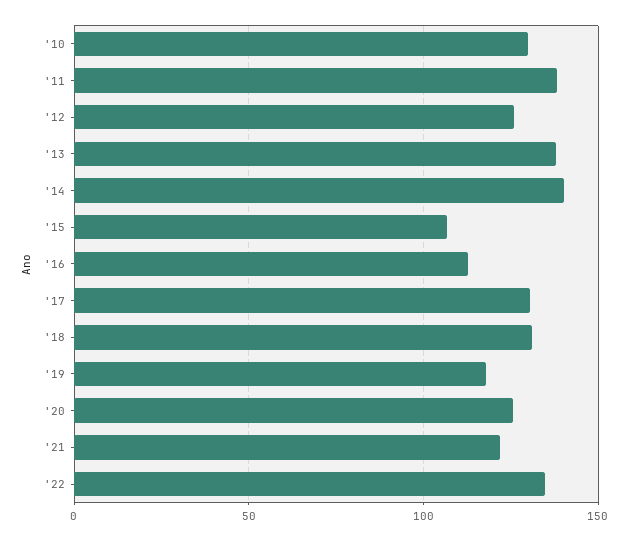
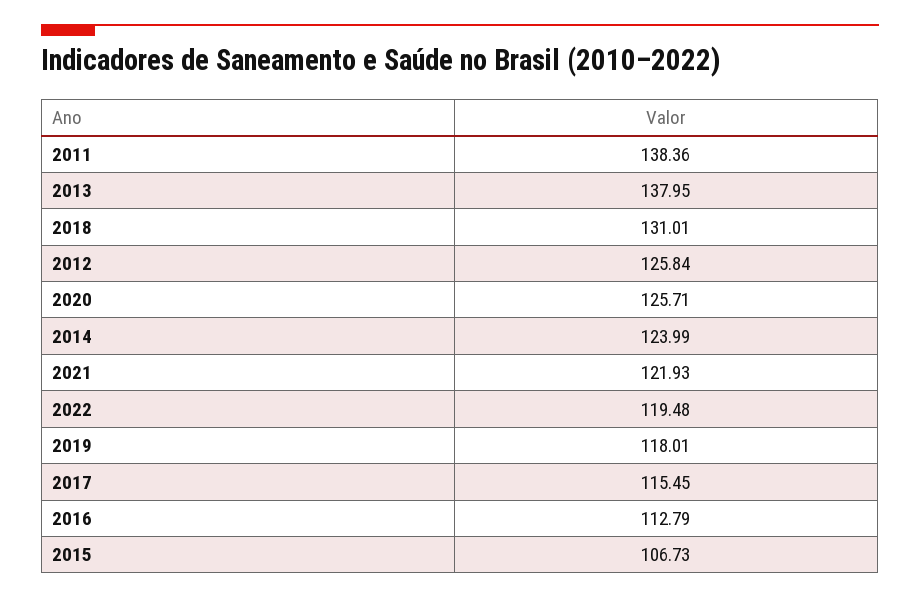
  {
-   "'10": 130,
    "'11": 138.36,
    "'12": 125.84,
    "'13": 137.95,
-   "'14": 140,
+   "'14": 123.99,
    "'15": 106.73,
    "'16": 112.79,
-   "'17": 130,
+   "'17": 115.45,
    "'18": 131.01,
    "'19": 118.01,
    "'20": 125.71,
    "'21": 121.93,
-   "'22": 135
+   "'22": 119.48
  }

